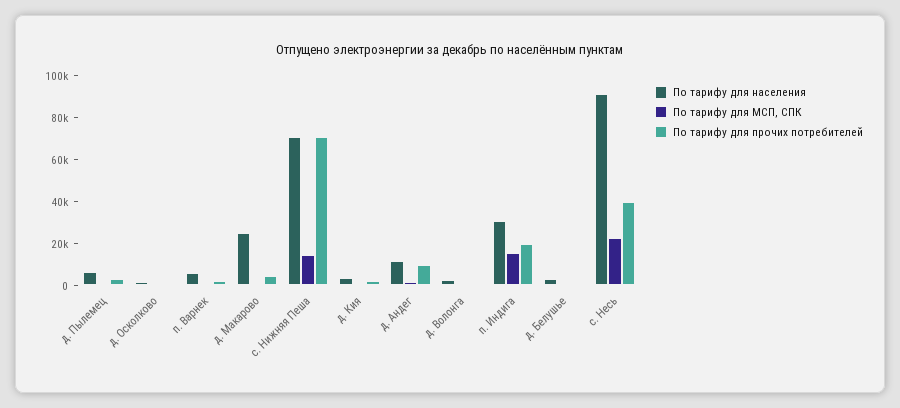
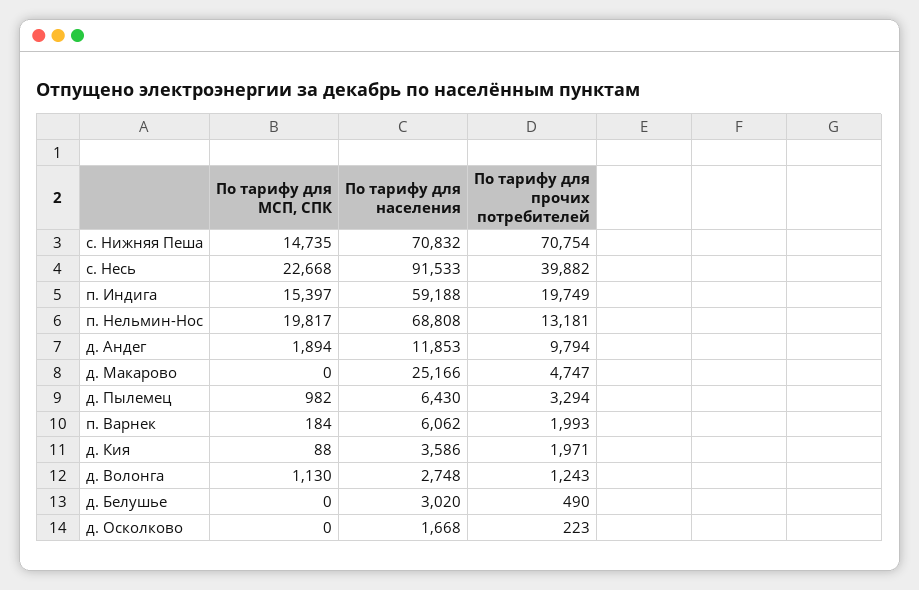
  {
    "По тарифу для населения": {
      "д. Пылемец": 6430,
      "д. Осколково": 1668,
      "п. Варнек": 6062,
      "д. Макарово": 25166,
      "с. Нижняя Пеша": 70832,
      "д. Кия": 3586,
      "д. Андег": 11853,
      "д. Волонга": 2748,
-     "п. Индига": 30000,
+     "п. Индига": 59188,
      "д. Белушье": 3020,
-     "с. Несь": 91533
+     "с. Несь": 91533,
+     "п. Нельмин-Нос": 68808
    },
    "По тарифу для МСП, СПК": {
      "д. Пылемец": 982,
      "д. Осколково": 0,
      "п. Варнек": 184,
      "д. Макарово": 0,
      "с. Нижняя Пеша": 14735,
      "д. Кия": 88,
      "д. Андег": 1894,
      "д. Волонга": 1130,
      "п. Индига": 15397,
      "д. Белушье": 0,
-     "с. Несь": 22668
+     "с. Несь": 22668,
+     "п. Нельмин-Нос": 19817
    },
    "По тарифу для прочих потребителей": {
      "д. Пылемец": 3294,
      "д. Осколково": 223,
      "п. Варнек": 1993,
      "д. Макарово": 4747,
      "с. Нижняя Пеша": 70754,
      "д. Кия": 1971,
      "д. Андег": 9794,
      "д. Волонга": 1243,
      "п. Индига": 19749,
      "д. Белушье": 490,
-     "с. Несь": 39882
+     "с. Несь": 39882,
+     "п. Нельмин-Нос": 13181
    }
  }

